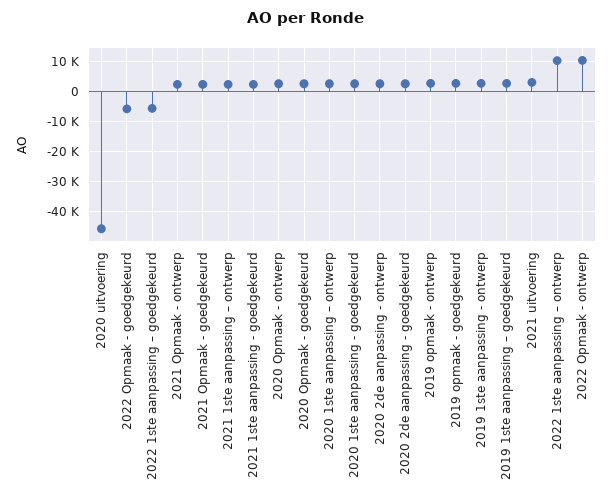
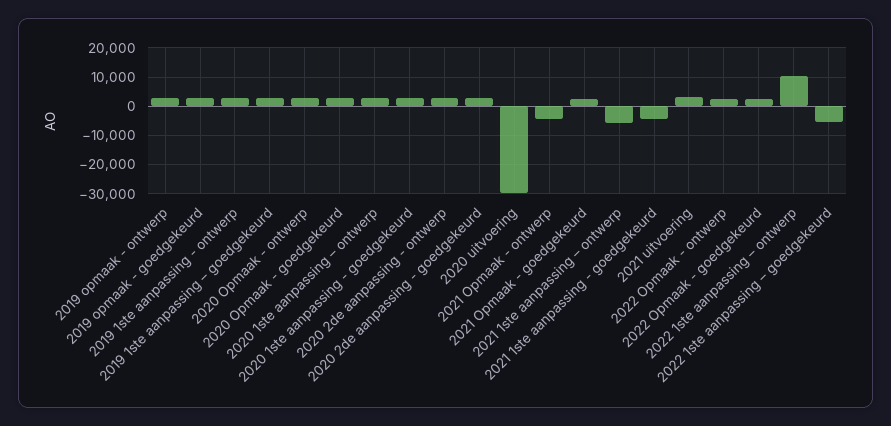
  {
-   "2020 uitvoering": -46000,
+   "2020 uitvoering": -30000,
-   "2022 Opmaak - goedgekeurd": -6000,
+   "2022 Opmaak - goedgekeurd": 2500,
    "2022 1ste aanpassing – goedgekeurd": -6000,
-   "2021 Opmaak - ontwerp": 2000,
+   "2021 Opmaak - ontwerp": -5000,
    "2021 Opmaak - goedgekeurd": 2000,
-   "2021 1ste aanpassing – ontwerp": 2000,
+   "2021 1ste aanpassing – ontwerp": -5000,
-   "2021 1ste aanpassing - goedgekeurd": 2000,
+   "2021 1ste aanpassing - goedgekeurd": -5000,
    "2020 Opmaak - ontwerp": 2000,
    "2020 Opmaak - goedgekeurd": 2000,
    "2020 1ste aanpassing – ontwerp": 2000,
    "2020 1ste aanpassing - goedgekeurd": 2000,
    "2020 2de aanpassing - ontwerp": 2000,
    "2020 2de aanpassing - goedgekeurd": 2000,
    "2019 opmaak - ontwerp": 2000,
    "2019 opmaak - goedgekeurd": 2000,
    "2019 1ste aanpassing - ontwerp": 2000,
    "2019 1ste aanpassing – goedgekeurd": 2000,
    "2021 uitvoering": 4000,
    "2022 1ste aanpassing – ontwerp": 10000,
-   "2022 Opmaak - ontwerp": 10000
+   "2022 Opmaak - ontwerp": 2500
  }

